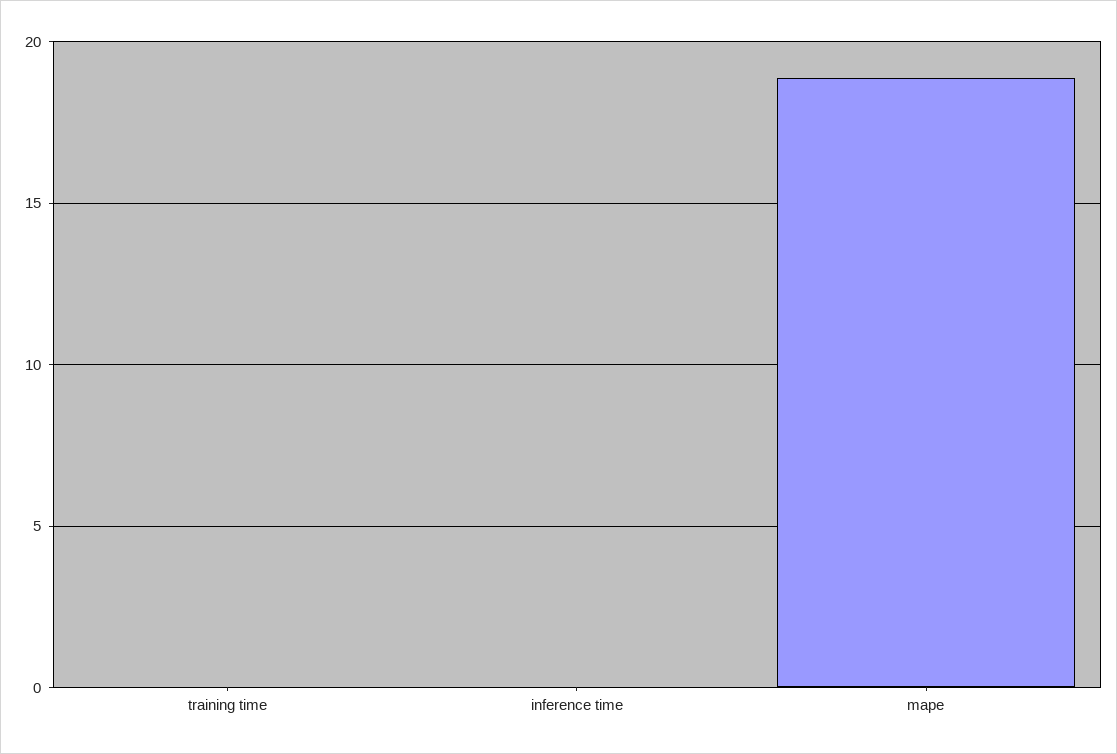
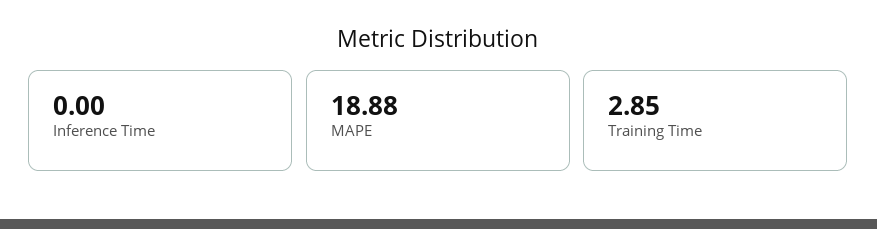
  {
-   "training time": 0,
+   "training time": 2.85,
    "inference time": 0,
    "mape": 18.88
  }

